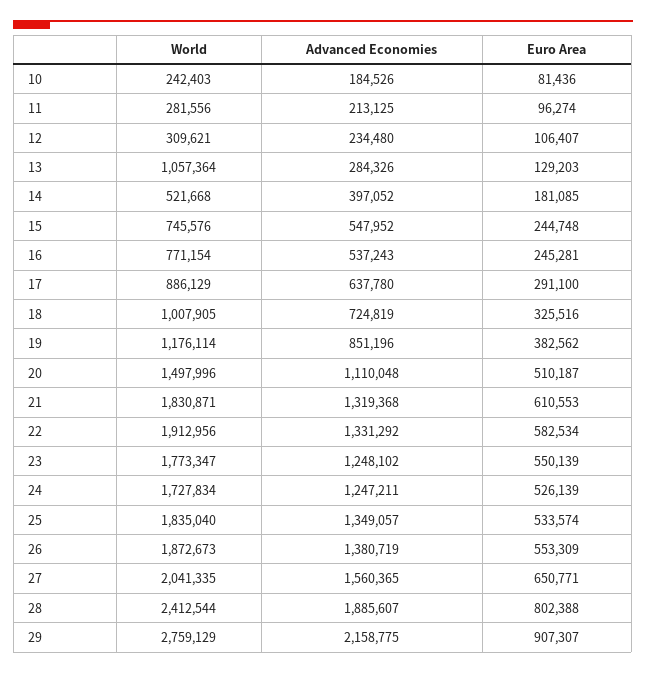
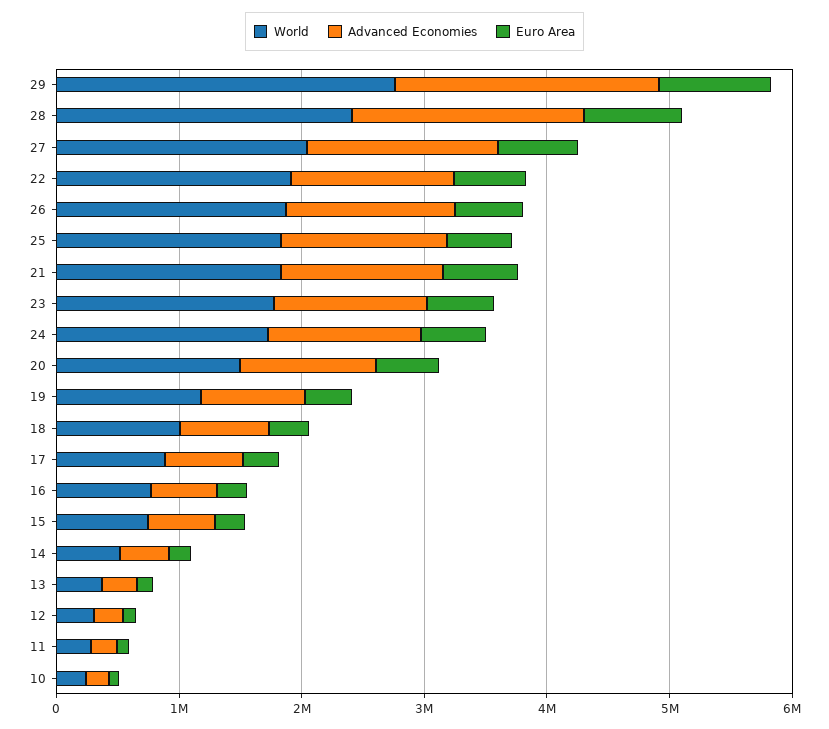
  {
    "World": {
      "10": 242403,
      "11": 281556,
      "12": 309621,
-     "13": 1057364,
+     "13": 400000,
      "14": 521668,
      "15": 745576,
      "16": 771154,
      "17": 886129,
      "18": 1007905,
      "19": 1176114,
      "20": 1497996,
      "21": 1830871,
      "22": 1912956,
      "23": 1773347,
      "24": 1727834,
      "25": 1835040,
      "26": 1872673,
      "27": 2041335,
      "28": 2412544,
      "29": 2759129
    },
    "Advanced Economies": {
      "10": 184526,
      "11": 213125,
      "12": 234480,
      "13": 284326,
      "14": 397052,
      "15": 547952,
      "16": 537243,
      "17": 637780,
      "18": 724819,
      "19": 851196,
      "20": 1110048,
      "21": 1319368,
      "22": 1331292,
      "23": 1248102,
      "24": 1247211,
      "25": 1349057,
      "26": 1380719,
      "27": 1560365,
      "28": 1885607,
      "29": 2158775
    },
    "Euro Area": {
      "10": 81436,
      "11": 96274,
      "12": 106407,
      "13": 129203,
      "14": 181085,
      "15": 244748,
      "16": 245281,
      "17": 291100,
      "18": 325516,
      "19": 382562,
      "20": 510187,
      "21": 610553,
      "22": 582534,
      "23": 550139,
      "24": 526139,
      "25": 533574,
      "26": 553309,
      "27": 650771,
      "28": 802388,
      "29": 907307
    }
  }

